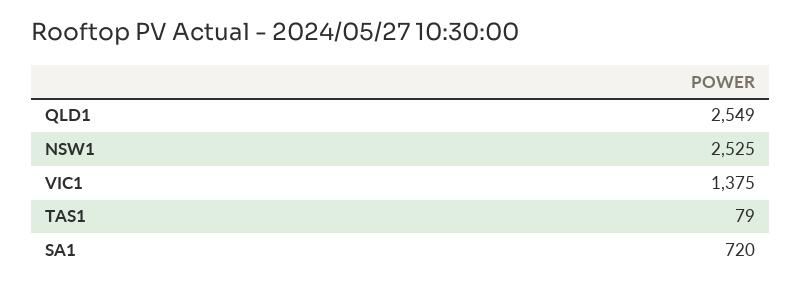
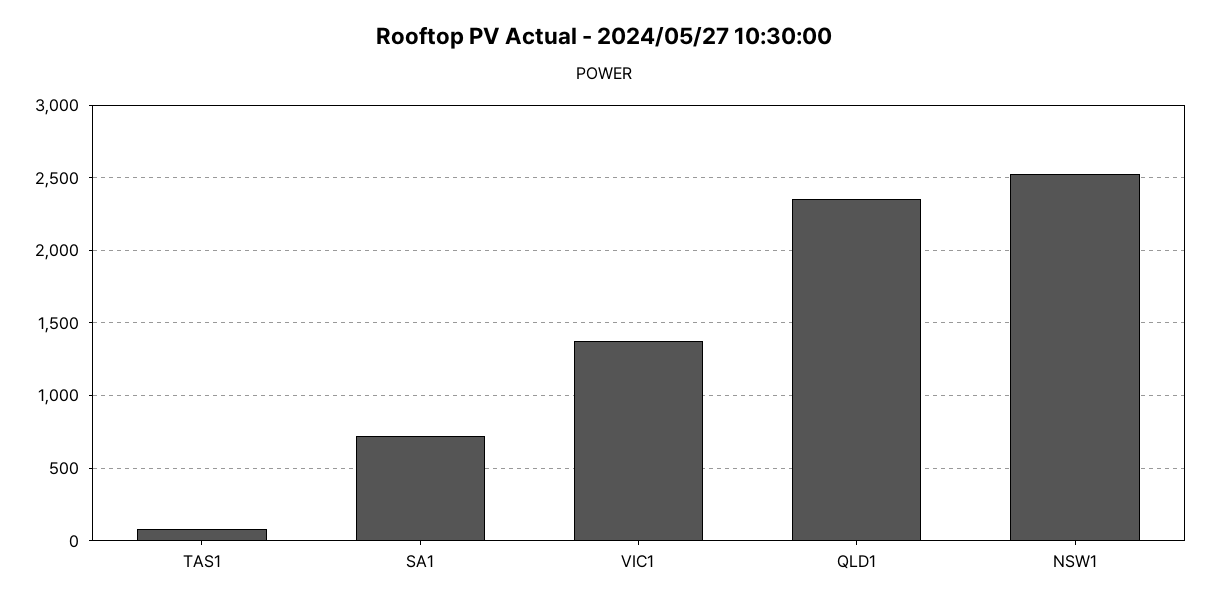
  {
-   "QLD1": 2549,
+   "QLD1": 2350,
    "NSW1": 2525,
    "VIC1": 1375,
    "TAS1": 79,
    "SA1": 720
  }

